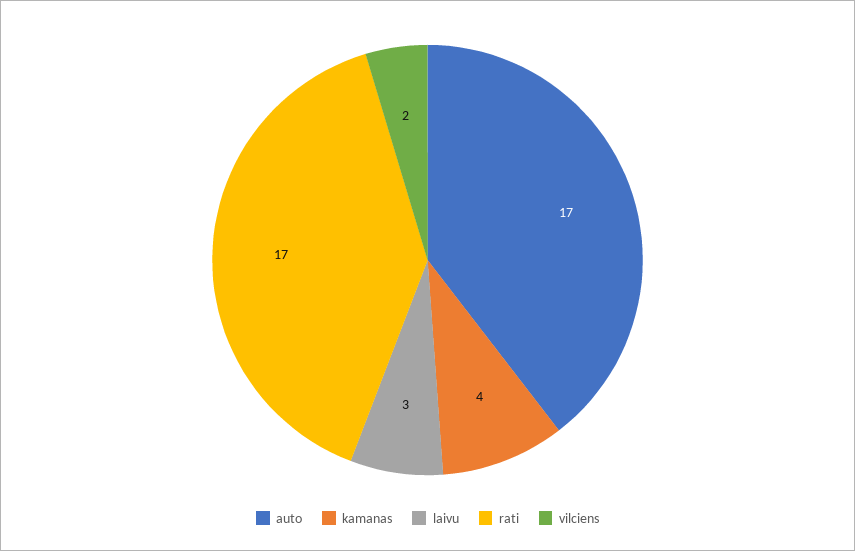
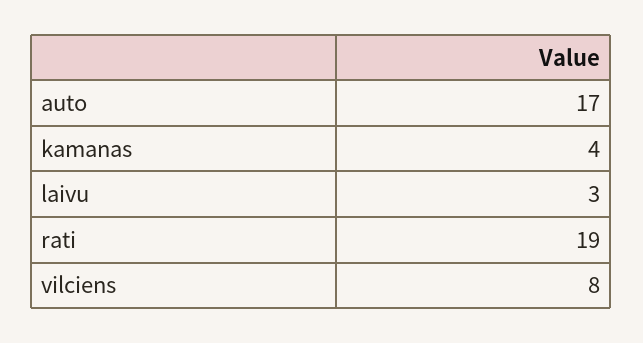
  {
    "auto": 17,
    "kamanas": 4,
    "laivu": 3,
-   "rati": 17,
+   "rati": 19,
-   "vilciens": 2
+   "vilciens": 8
  }

